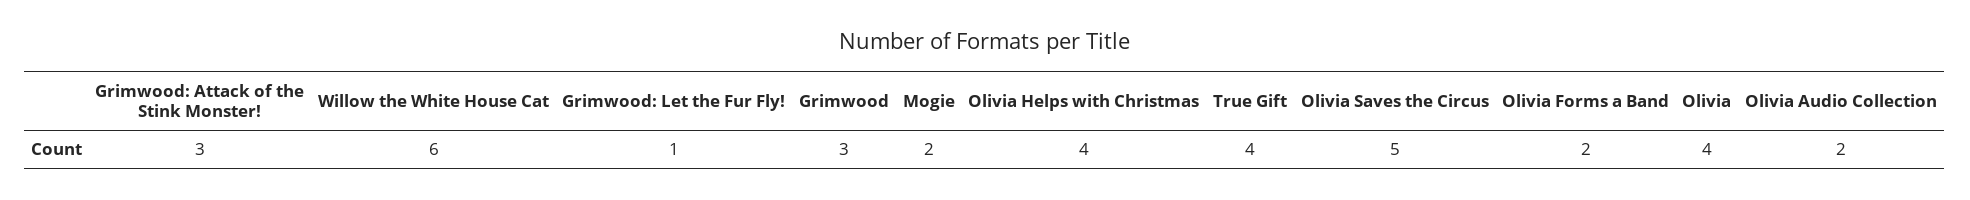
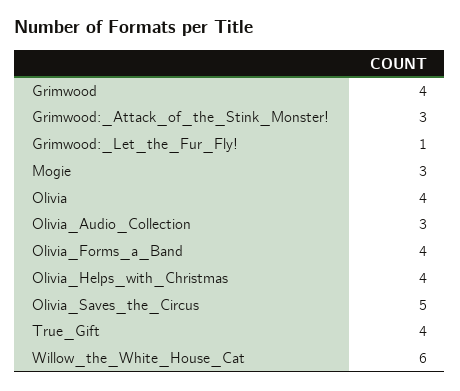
  {
    "Grimwood: Attack of the Stink Monster!": 3,
    "Willow the White House Cat": 6,
    "Grimwood: Let the Fur Fly!": 1,
-   "Grimwood": 3,
+   "Grimwood": 4,
-   "Mogie": 2,
+   "Mogie": 3,
    "Olivia Helps with Christmas": 4,
    "True Gift": 4,
    "Olivia Saves the Circus": 5,
-   "Olivia Forms a Band": 2,
+   "Olivia Forms a Band": 4,
    "Olivia": 4,
-   "Olivia Audio Collection": 2
+   "Olivia Audio Collection": 3
  }

